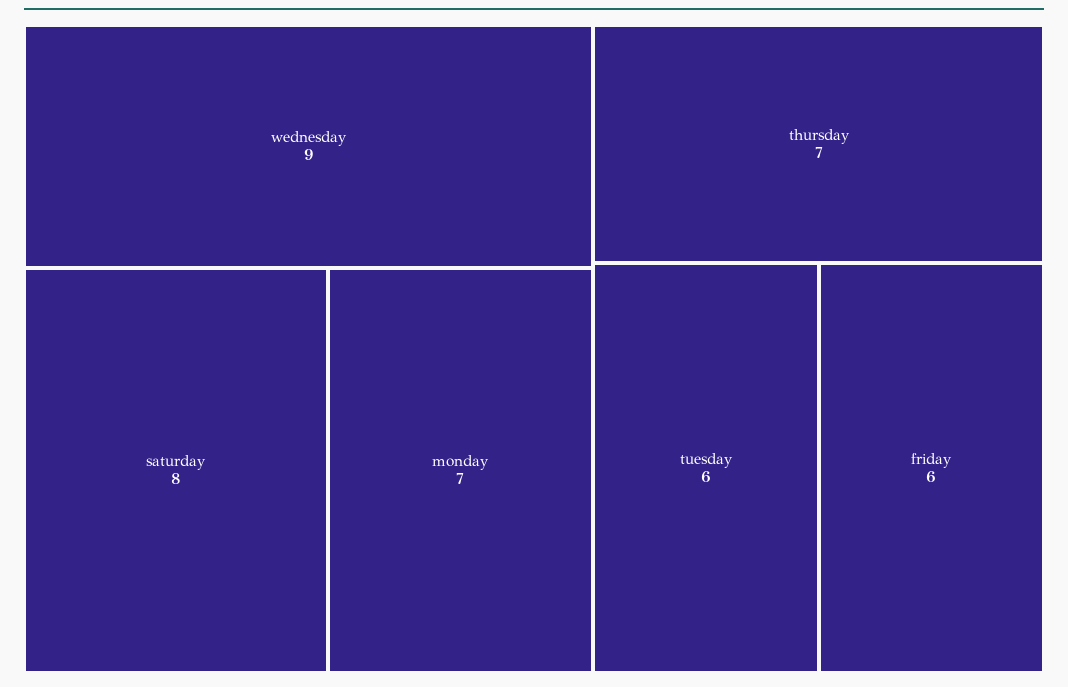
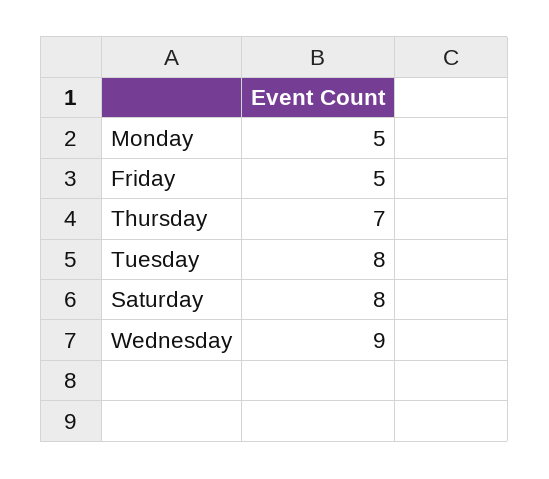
  {
    "wednesday": 9,
    "saturday": 8,
-   "monday": 7,
+   "monday": 5,
    "thursday": 7,
-   "tuesday": 6,
+   "tuesday": 8,
-   "friday": 6
+   "friday": 5
  }

